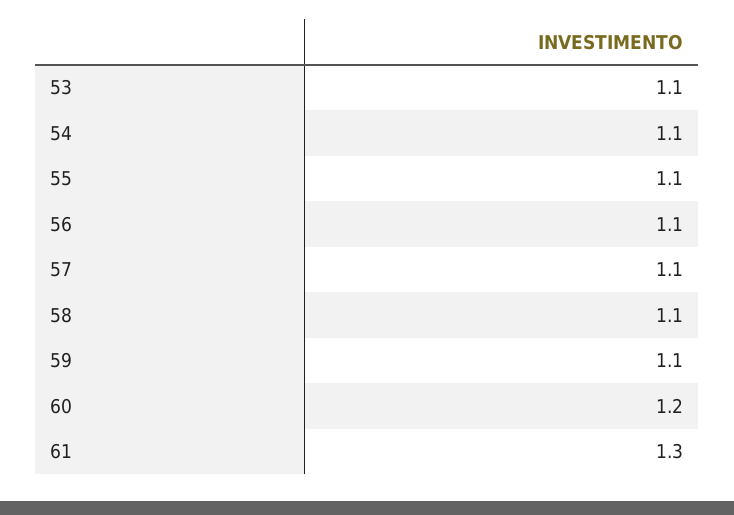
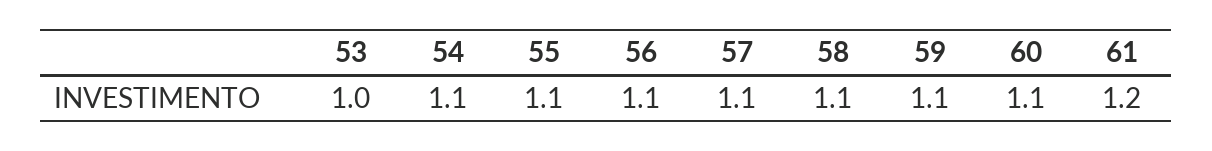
  {
-   "53": 1.1,
+   "53": 1,
    "54": 1.1,
    "55": 1.1,
    "56": 1.1,
    "57": 1.1,
    "58": 1.1,
    "59": 1.1,
-   "60": 1.2,
+   "60": 1.1,
-   "61": 1.3
+   "61": 1.2
  }

